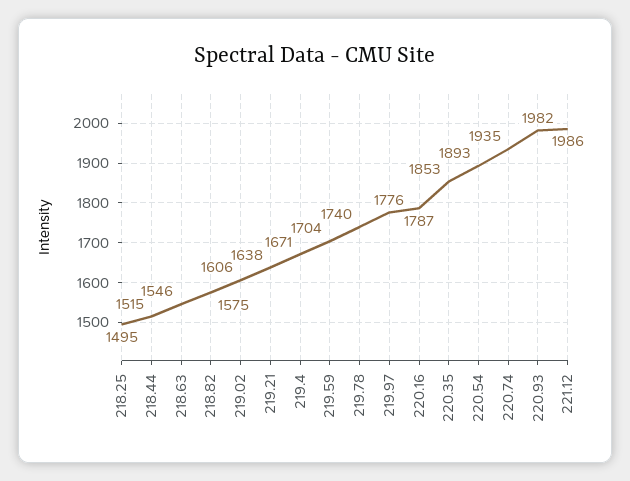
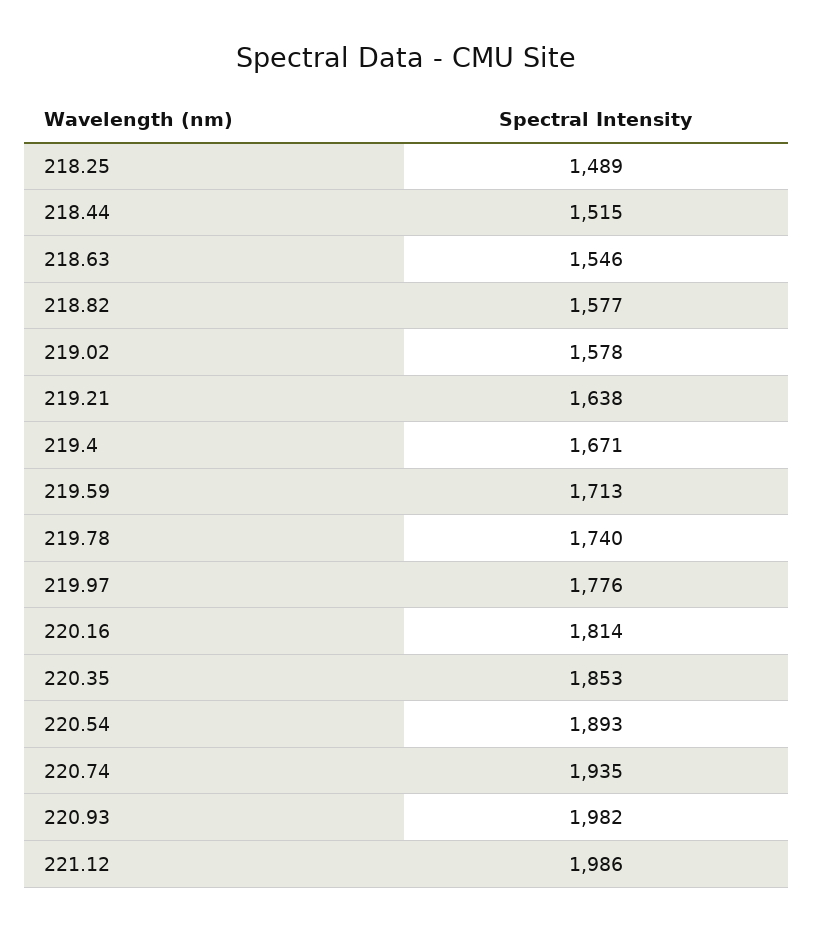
  {
-   "218.25": 1495,
+   "218.25": 1489,
    "218.44": 1515,
    "218.63": 1546,
-   "218.82": 1575,
+   "218.82": 1577,
-   "219.02": 1606,
+   "219.02": 1578,
    "219.21": 1638,
    "219.4": 1671,
-   "219.59": 1704,
+   "219.59": 1713,
    "219.78": 1740,
    "219.97": 1776,
-   "220.16": 1787,
+   "220.16": 1814,
    "220.35": 1853,
    "220.54": 1893,
    "220.74": 1935,
    "220.93": 1982,
    "221.12": 1986
  }

